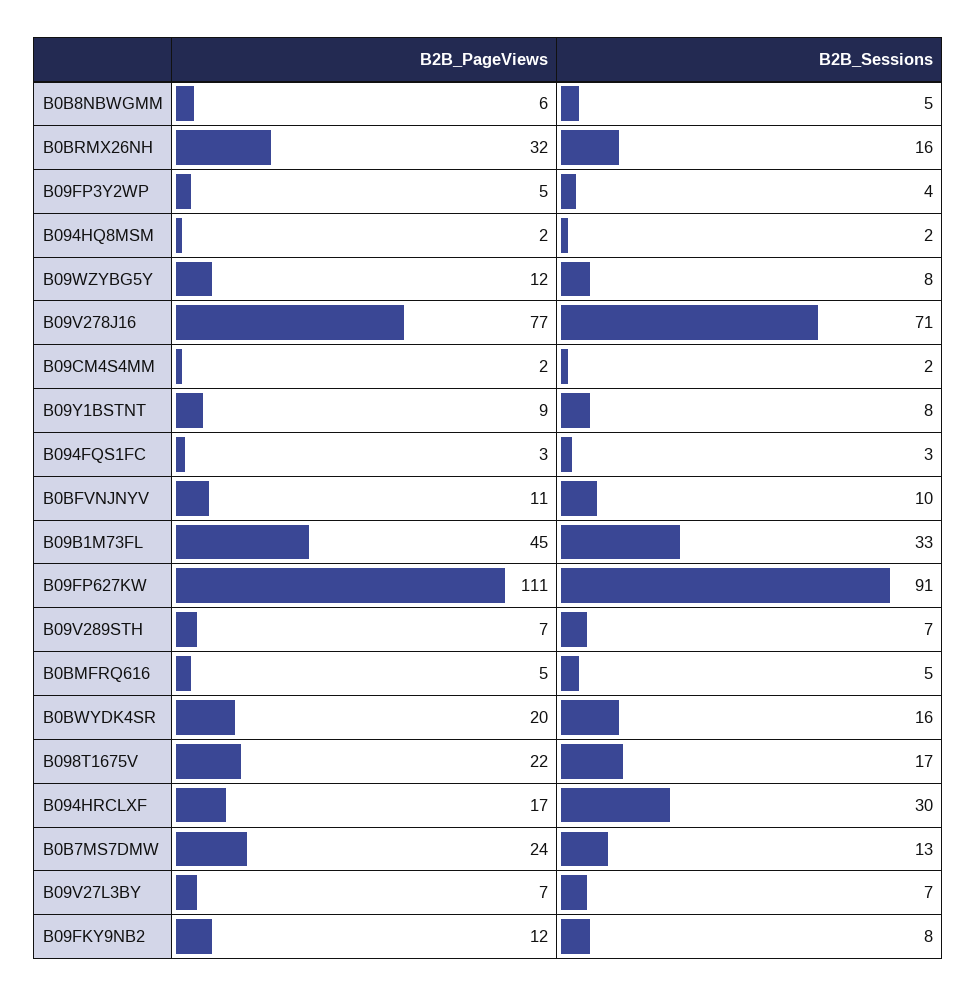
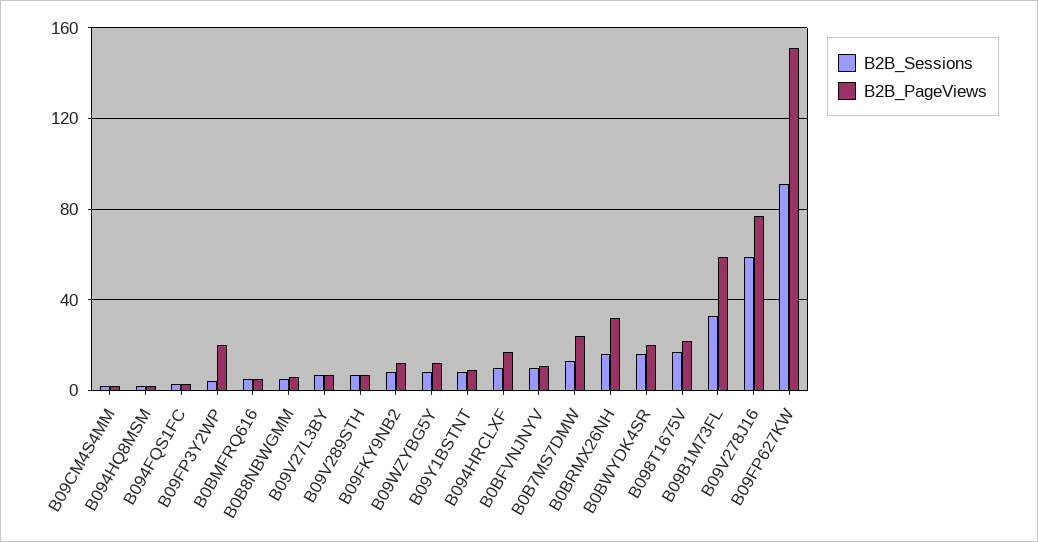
  {
    "B2B_PageViews": {
      "B0B8NBWGMM": 6,
      "B0BRMX26NH": 32,
-     "B09FP3Y2WP": 5,
+     "B09FP3Y2WP": 20,
      "B094HQ8MSM": 2,
      "B09WZYBG5Y": 12,
      "B09V278J16": 77,
      "B09CM4S4MM": 2,
      "B09Y1BSTNT": 9,
      "B094FQS1FC": 3,
      "B0BFVNJNYV": 11,
-     "B09B1M73FL": 45,
+     "B09B1M73FL": 60,
-     "B09FP627KW": 111,
+     "B09FP627KW": 150,
      "B09V289STH": 7,
      "B0BMFRQ616": 5,
      "B0BWYDK4SR": 20,
      "B098T1675V": 22,
      "B094HRCLXF": 17,
      "B0B7MS7DMW": 24,
      "B09V27L3BY": 7,
      "B09FKY9NB2": 12
    },
    "B2B_Sessions": {
      "B0B8NBWGMM": 5,
      "B0BRMX26NH": 16,
      "B09FP3Y2WP": 4,
      "B094HQ8MSM": 2,
      "B09WZYBG5Y": 8,
-     "B09V278J16": 71,
+     "B09V278J16": 60,
      "B09CM4S4MM": 2,
      "B09Y1BSTNT": 8,
      "B094FQS1FC": 3,
      "B0BFVNJNYV": 10,
      "B09B1M73FL": 33,
      "B09FP627KW": 91,
      "B09V289STH": 7,
      "B0BMFRQ616": 5,
      "B0BWYDK4SR": 16,
      "B098T1675V": 17,
-     "B094HRCLXF": 30,
+     "B094HRCLXF": 10,
      "B0B7MS7DMW": 13,
      "B09V27L3BY": 7,
      "B09FKY9NB2": 8
    }
  }

